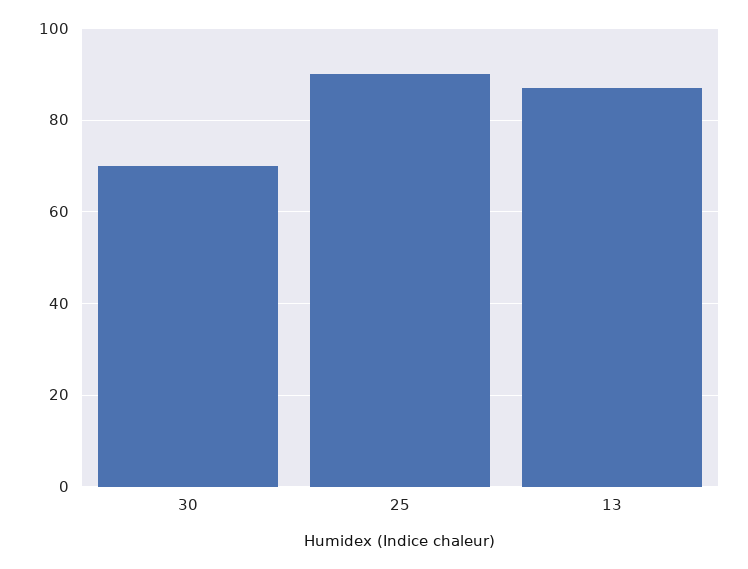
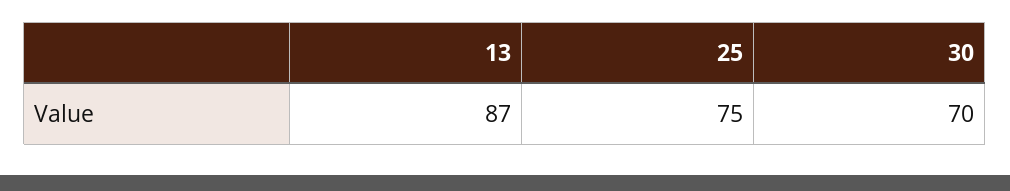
  {
    "30": 70,
-   "25": 90,
+   "25": 75,
    "13": 87
  }

